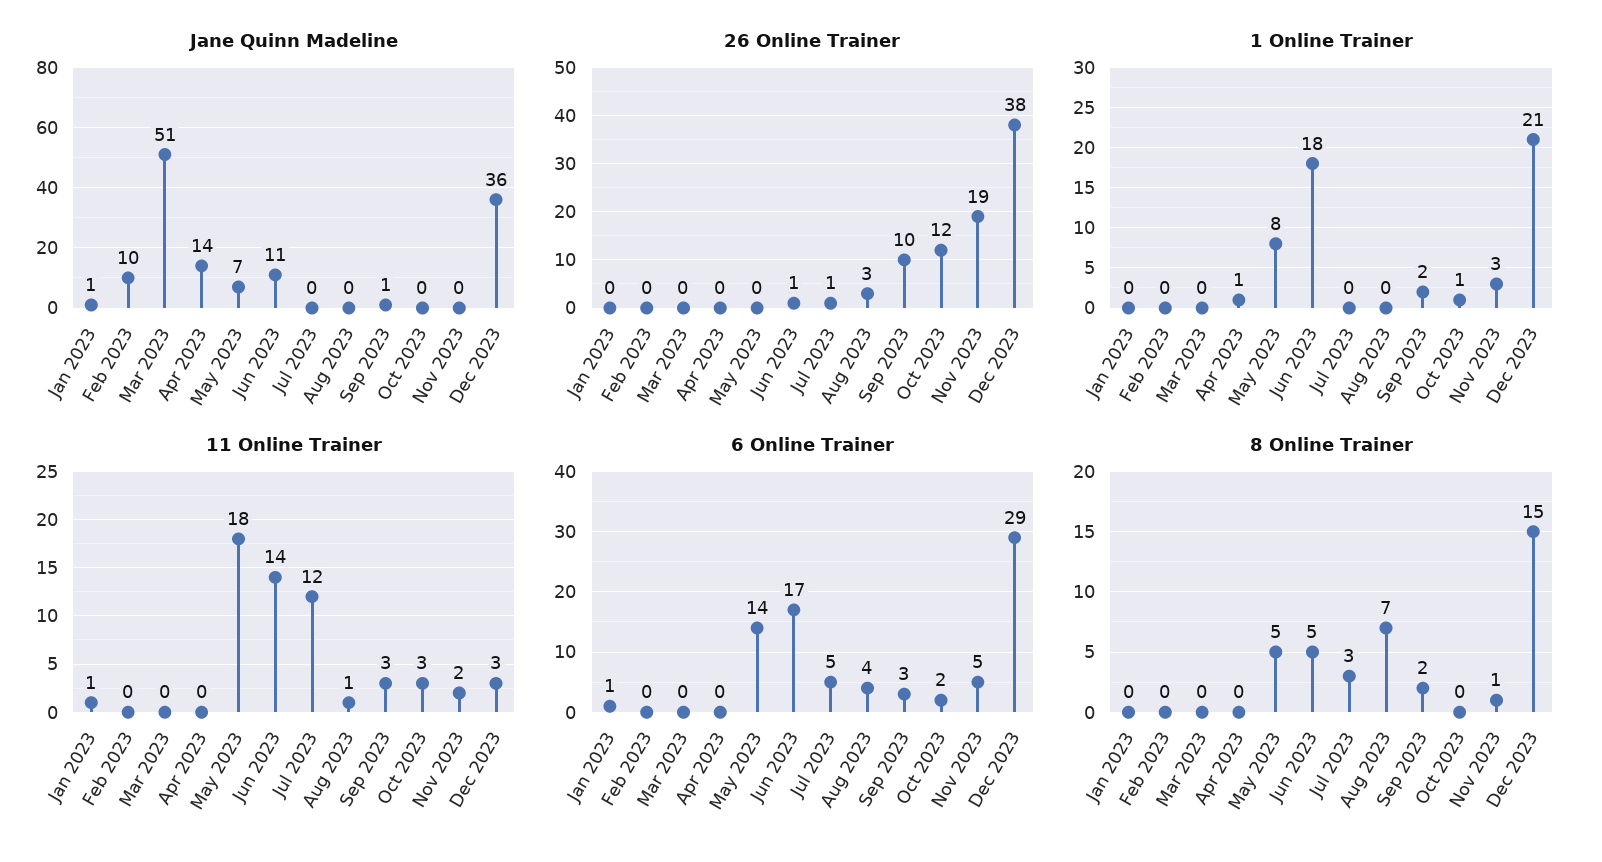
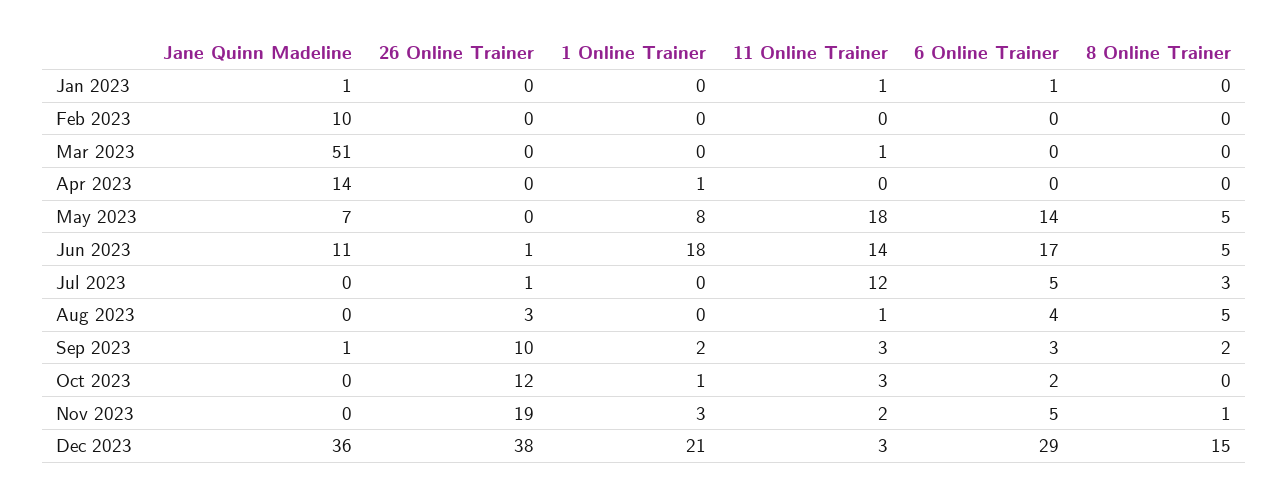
  {
    "Jane Quinn Madeline": {
      "Jan 2023": 1,
      "Feb 2023": 10,
      "Mar 2023": 51,
      "Apr 2023": 14,
      "May 2023": 7,
      "Jun 2023": 11,
      "Jul 2023": 0,
      "Aug 2023": 0,
      "Sep 2023": 1,
      "Oct 2023": 0,
      "Nov 2023": 0,
      "Dec 2023": 36
    },
    "26 Online Trainer": {
      "Jan 2023": 0,
      "Feb 2023": 0,
      "Mar 2023": 0,
      "Apr 2023": 0,
      "May 2023": 0,
      "Jun 2023": 1,
      "Jul 2023": 1,
      "Aug 2023": 3,
      "Sep 2023": 10,
      "Oct 2023": 12,
      "Nov 2023": 19,
      "Dec 2023": 38
    },
    "1 Online Trainer": {
      "Jan 2023": 0,
      "Feb 2023": 0,
      "Mar 2023": 0,
      "Apr 2023": 1,
      "May 2023": 8,
      "Jun 2023": 18,
      "Jul 2023": 0,
      "Aug 2023": 0,
      "Sep 2023": 2,
      "Oct 2023": 1,
      "Nov 2023": 3,
      "Dec 2023": 21
    },
    "11 Online Trainer": {
      "Jan 2023": 1,
      "Feb 2023": 0,
-     "Mar 2023": 0,
+     "Mar 2023": 1,
      "Apr 2023": 0,
      "May 2023": 18,
      "Jun 2023": 14,
      "Jul 2023": 12,
      "Aug 2023": 1,
      "Sep 2023": 3,
      "Oct 2023": 3,
      "Nov 2023": 2,
      "Dec 2023": 3
    },
    "6 Online Trainer": {
      "Jan 2023": 1,
      "Feb 2023": 0,
      "Mar 2023": 0,
      "Apr 2023": 0,
      "May 2023": 14,
      "Jun 2023": 17,
      "Jul 2023": 5,
      "Aug 2023": 4,
      "Sep 2023": 3,
      "Oct 2023": 2,
      "Nov 2023": 5,
      "Dec 2023": 29
    },
    "8 Online Trainer": {
      "Jan 2023": 0,
      "Feb 2023": 0,
      "Mar 2023": 0,
      "Apr 2023": 0,
      "May 2023": 5,
      "Jun 2023": 5,
      "Jul 2023": 3,
-     "Aug 2023": 7,
+     "Aug 2023": 5,
      "Sep 2023": 2,
      "Oct 2023": 0,
      "Nov 2023": 1,
      "Dec 2023": 15
    }
  }

